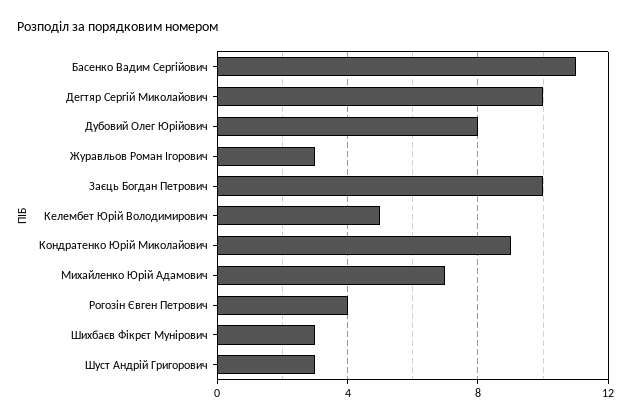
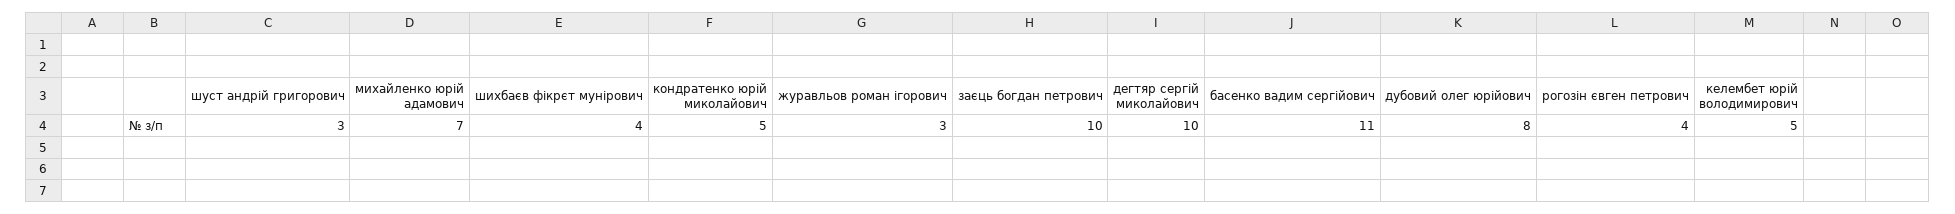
  {
    "Басенко Вадим Сергійович": 11,
    "Дегтяр Сергій Миколайович": 10,
    "Дубовий Олег Юрійович": 8,
    "Журавльов Роман Ігорович": 3,
    "Заєць Богдан Петрович": 10,
    "Келембет Юрій Володимирович": 5,
-   "Кондратенко Юрій Миколайович": 9,
+   "Кондратенко Юрій Миколайович": 5,
    "Михайленко Юрій Адамович": 7,
    "Рогозін Євген Петрович": 4,
-   "Шихбаєв Фікрєт Мунірович": 3,
+   "Шихбаєв Фікрєт Мунірович": 4,
    "Шуст Андрій Григорович": 3
  }

